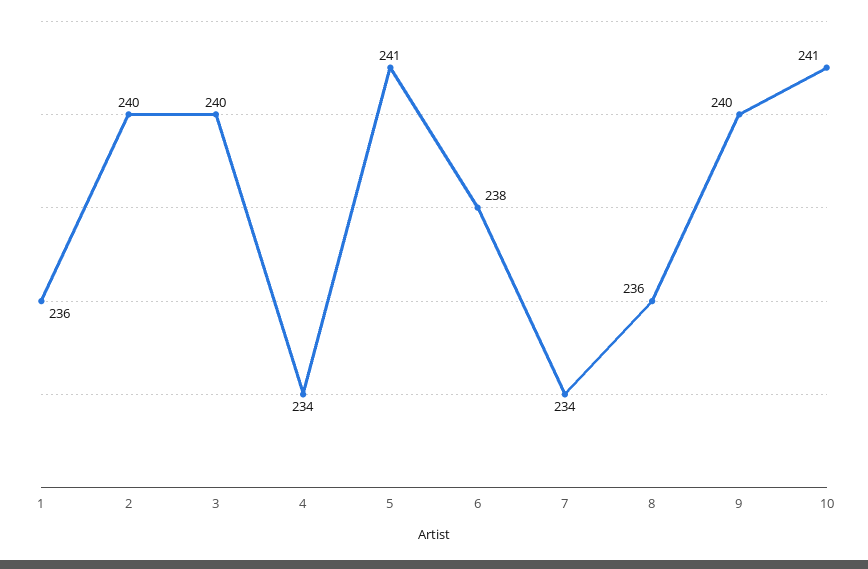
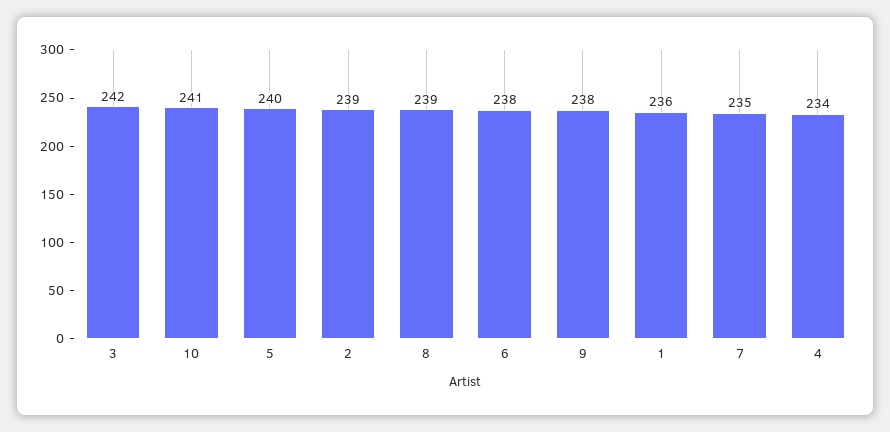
  {
    "1": 236,
-   "2": 240,
+   "2": 239,
-   "3": 240,
+   "3": 242,
    "4": 234,
-   "5": 241,
+   "5": 240,
    "6": 238,
-   "7": 234,
+   "7": 235,
-   "8": 236,
+   "8": 239,
-   "9": 240,
+   "9": 238,
    "10": 241
  }

